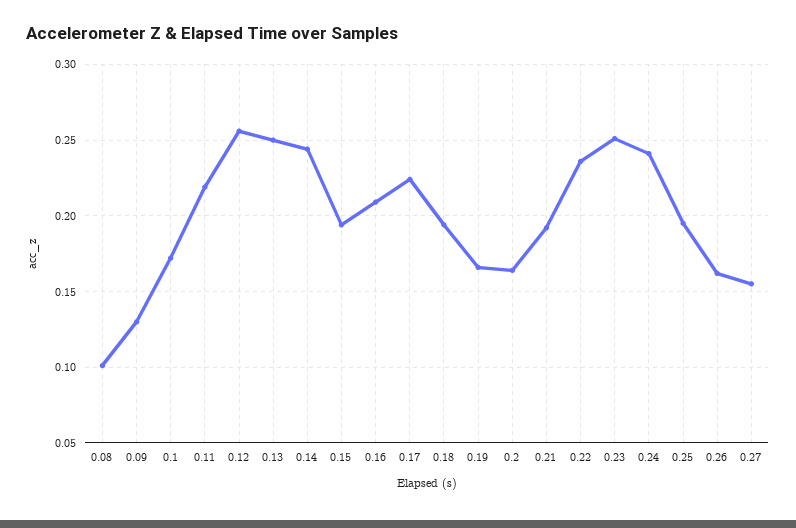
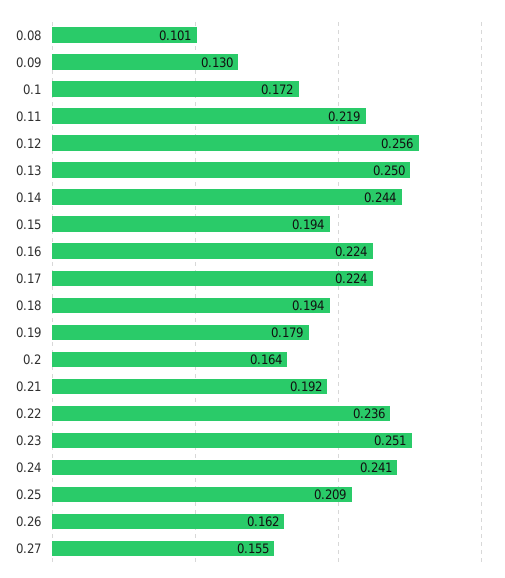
  {
    "0.08": 0.101,
    "0.09": 0.13,
    "0.1": 0.172,
    "0.11": 0.219,
    "0.12": 0.256,
    "0.13": 0.25,
    "0.14": 0.244,
    "0.15": 0.194,
-   "0.16": 0.21,
+   "0.16": 0.224,
    "0.17": 0.224,
    "0.18": 0.194,
-   "0.19": 0.165,
+   "0.19": 0.179,
    "0.2": 0.164,
    "0.21": 0.192,
    "0.22": 0.236,
    "0.23": 0.251,
    "0.24": 0.241,
-   "0.25": 0.195,
+   "0.25": 0.209,
    "0.26": 0.162,
    "0.27": 0.155
  }

